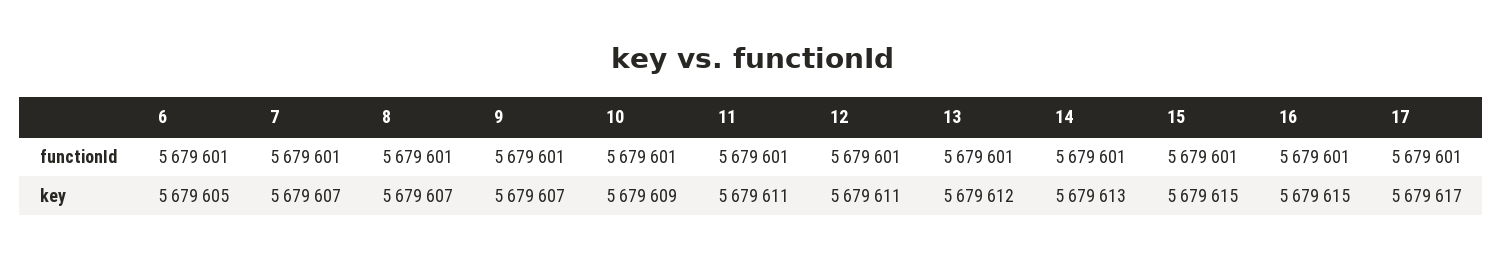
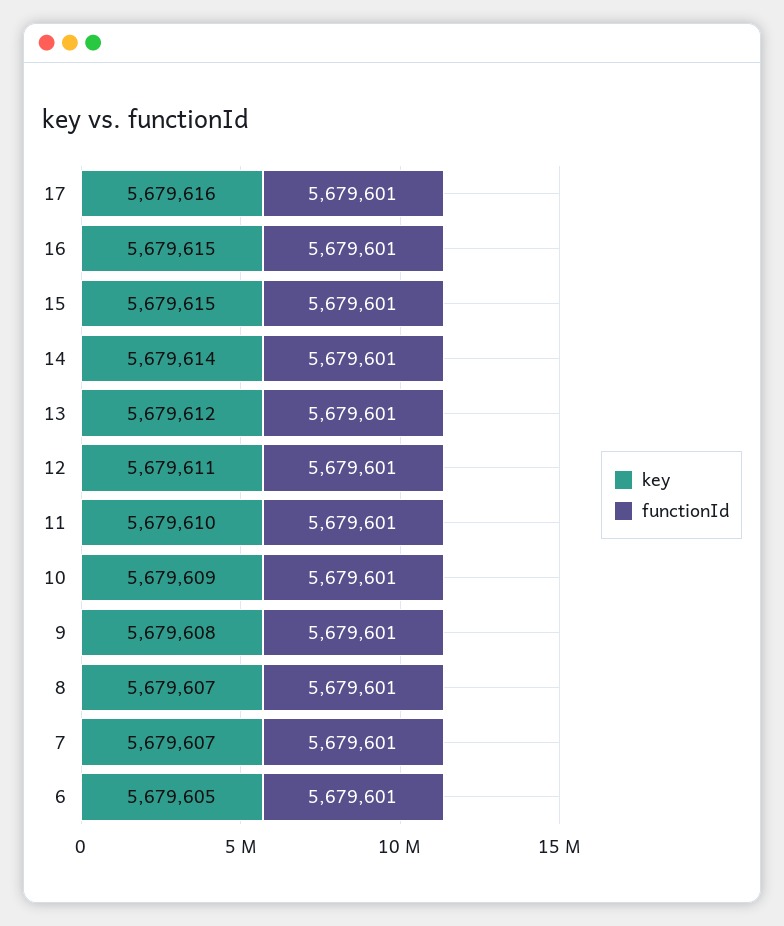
  {
    "functionId": {
      "6": 5679601,
      "7": 5679601,
      "8": 5679601,
      "9": 5679601,
      "10": 5679601,
      "11": 5679601,
      "12": 5679601,
      "13": 5679601,
      "14": 5679601,
      "15": 5679601,
      "16": 5679601,
      "17": 5679601
    },
    "key": {
      "6": 5679605,
      "7": 5679607,
      "8": 5679607,
-     "9": 5679607,
+     "9": 5679608,
      "10": 5679609,
-     "11": 5679611,
+     "11": 5679610,
      "12": 5679611,
      "13": 5679612,
-     "14": 5679613,
+     "14": 5679614,
      "15": 5679615,
      "16": 5679615,
-     "17": 5679617
+     "17": 5679616
    }
  }

